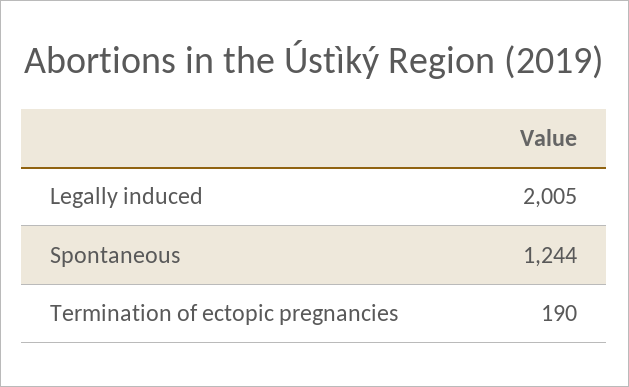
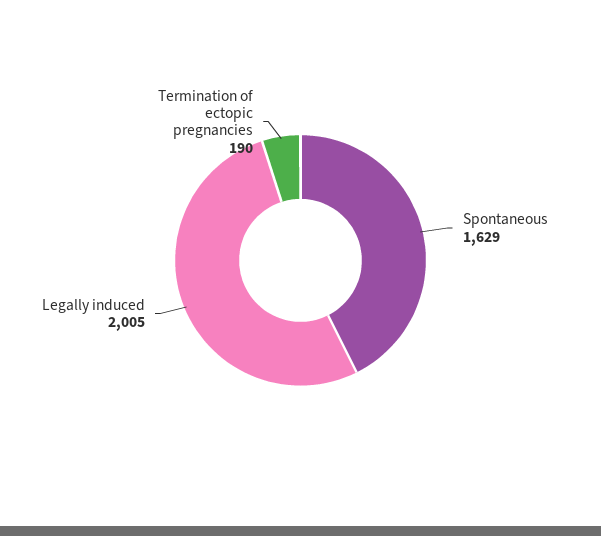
  {
    "Legally induced": 2005,
-   "Spontaneous": 1244,
+   "Spontaneous": 1629,
    "Termination of ectopic pregnancies": 190
  }

